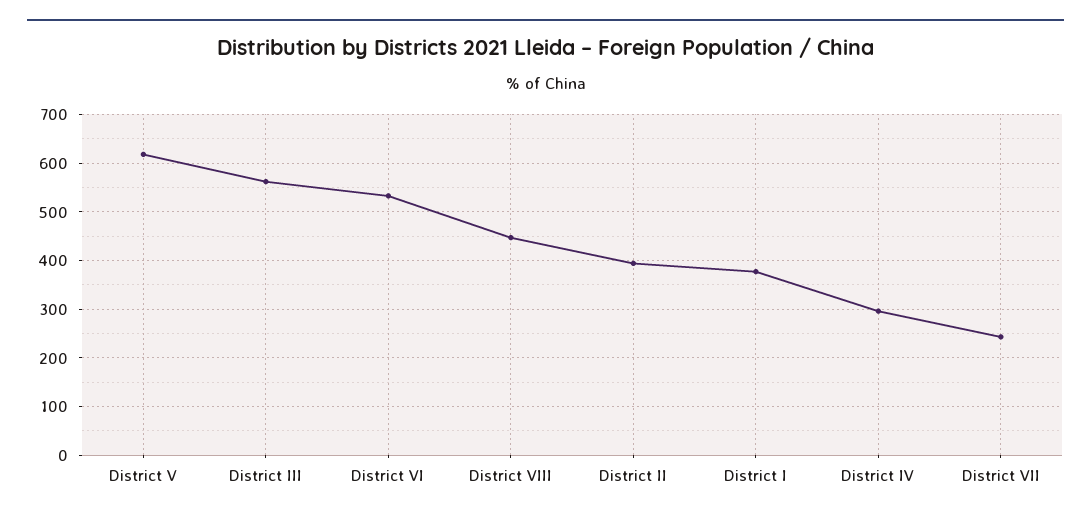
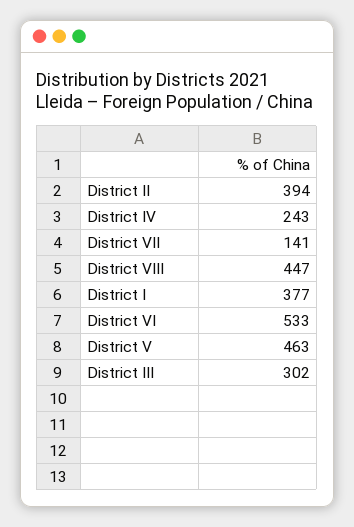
  {
-   "District V": 620,
+   "District V": 463,
-   "District III": 560,
+   "District III": 302,
    "District VI": 533,
    "District VIII": 447,
    "District II": 394,
    "District I": 377,
-   "District IV": 300,
+   "District IV": 243,
-   "District VII": 240
+   "District VII": 141
  }

